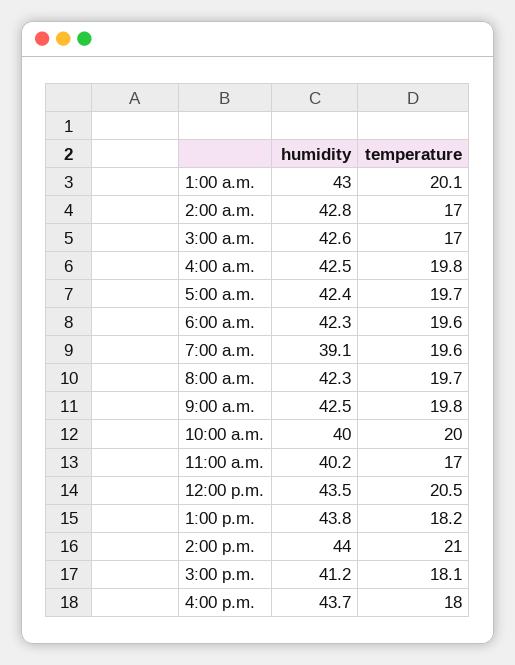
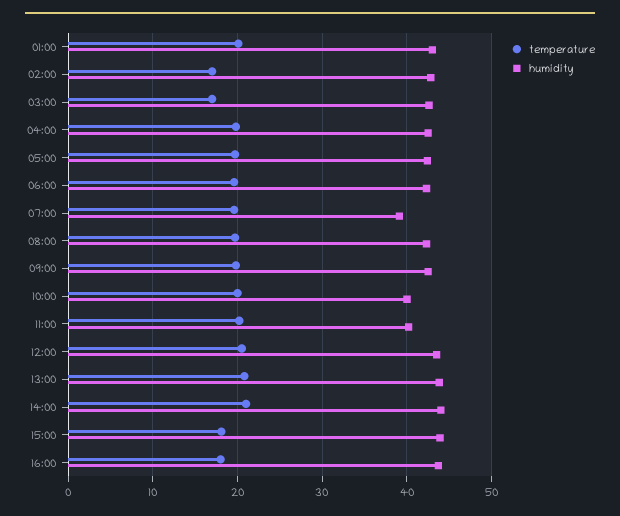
  {
    "humidity": {
      "1:00 a.m.": 43,
      "2:00 a.m.": 42.8,
      "3:00 a.m.": 42.6,
      "4:00 a.m.": 42.5,
      "5:00 a.m.": 42.4,
      "6:00 a.m.": 42.3,
      "7:00 a.m.": 39.1,
      "8:00 a.m.": 42.3,
      "9:00 a.m.": 42.5,
      "10:00 a.m.": 40,
      "11:00 a.m.": 40.2,
      "12:00 p.m.": 43.5,
      "1:00 p.m.": 43.8,
      "2:00 p.m.": 44,
-     "3:00 p.m.": 41.2,
+     "3:00 p.m.": 44,
      "4:00 p.m.": 43.7
    },
    "temperature": {
      "1:00 a.m.": 20.1,
      "2:00 a.m.": 17,
      "3:00 a.m.": 17,
      "4:00 a.m.": 19.8,
      "5:00 a.m.": 19.7,
      "6:00 a.m.": 19.6,
      "7:00 a.m.": 19.6,
      "8:00 a.m.": 19.7,
      "9:00 a.m.": 19.8,
      "10:00 a.m.": 20,
-     "11:00 a.m.": 17,
+     "11:00 a.m.": 20,
      "12:00 p.m.": 20.5,
-     "1:00 p.m.": 18.2,
+     "1:00 p.m.": 21,
      "2:00 p.m.": 21,
      "3:00 p.m.": 18.1,
      "4:00 p.m.": 18
    }
  }

